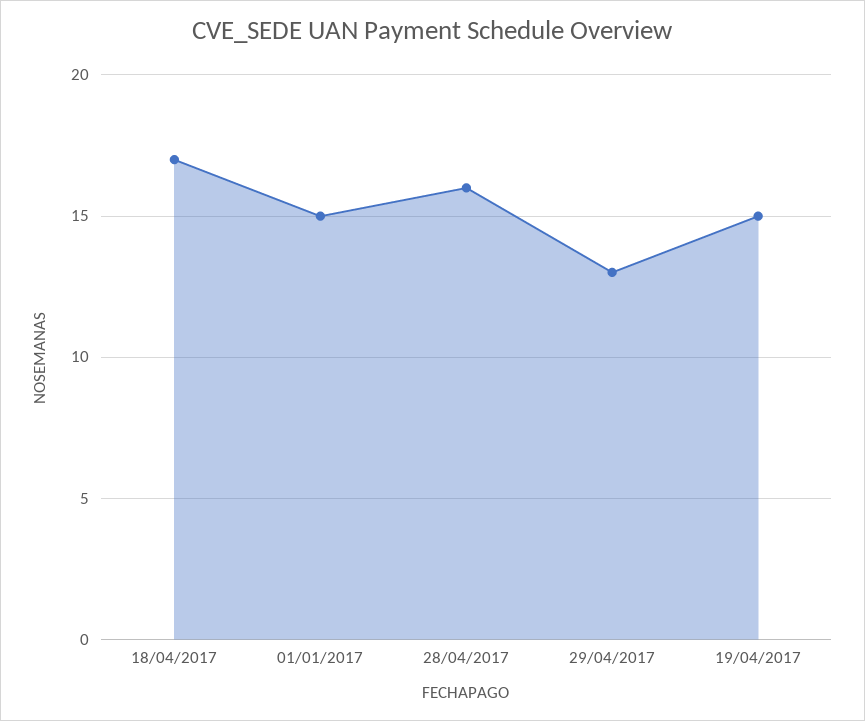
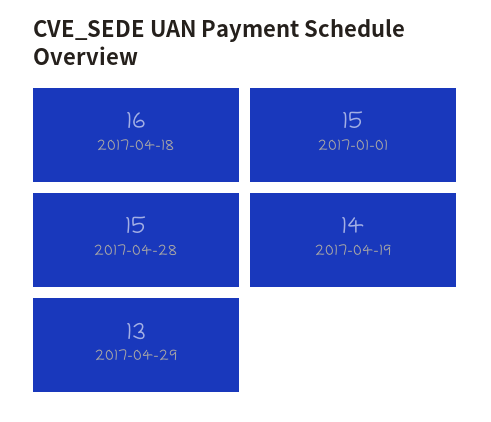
  {
-   "18/04/2017": 17,
+   "18/04/2017": 16,
    "01/01/2017": 15,
-   "28/04/2017": 16,
+   "28/04/2017": 15,
    "29/04/2017": 13,
-   "19/04/2017": 15
+   "19/04/2017": 14
  }

